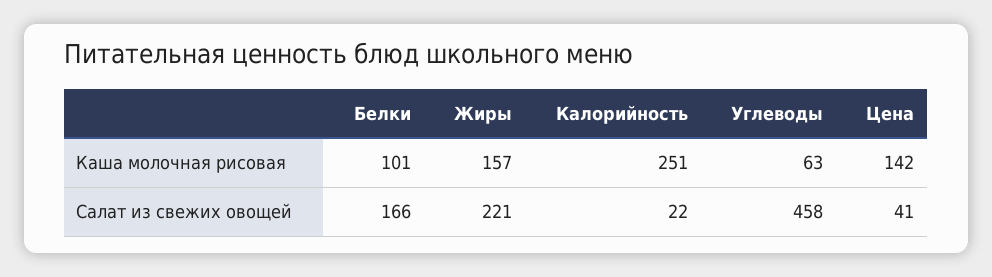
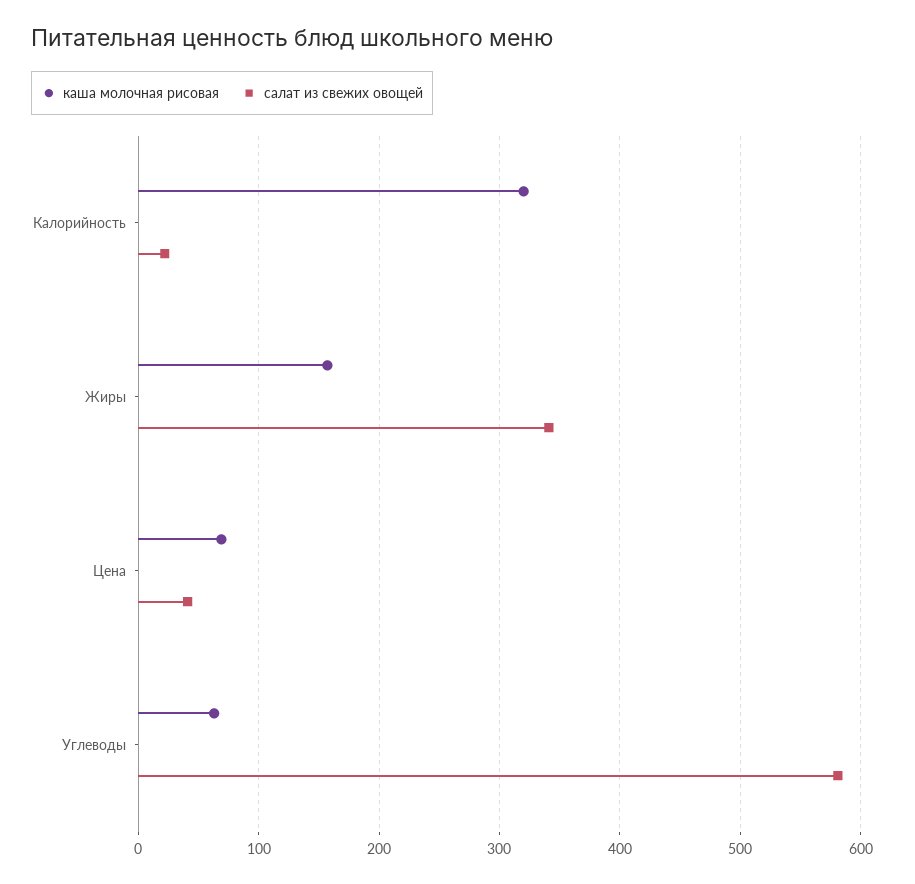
  {
    "Каша молочная рисовая": {
-     "Белки": 101,
      "Жиры": 157,
-     "Калорийность": 251,
+     "Калорийность": 320,
      "Углеводы": 63,
-     "Цена": 142
+     "Цена": 70
    },
    "Салат из свежих овощей": {
-     "Белки": 166,
-     "Жиры": 221,
+     "Жиры": 340,
      "Калорийность": 22,
-     "Углеводы": 458,
+     "Углеводы": 580,
      "Цена": 41
    }
  }

